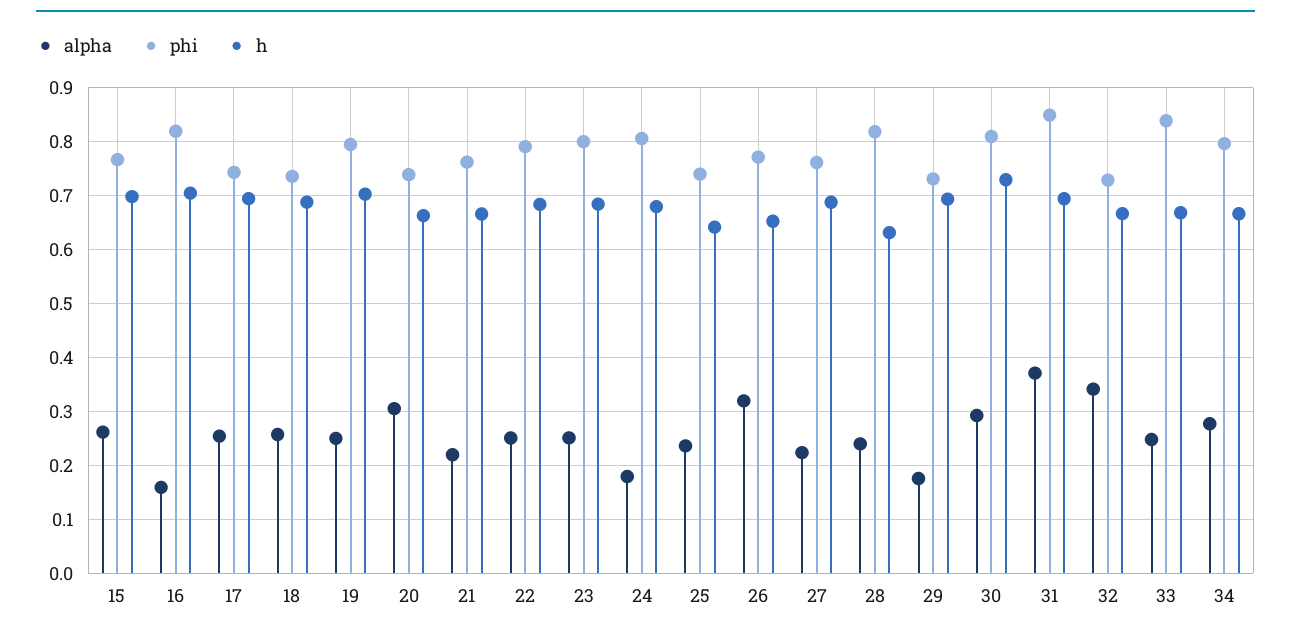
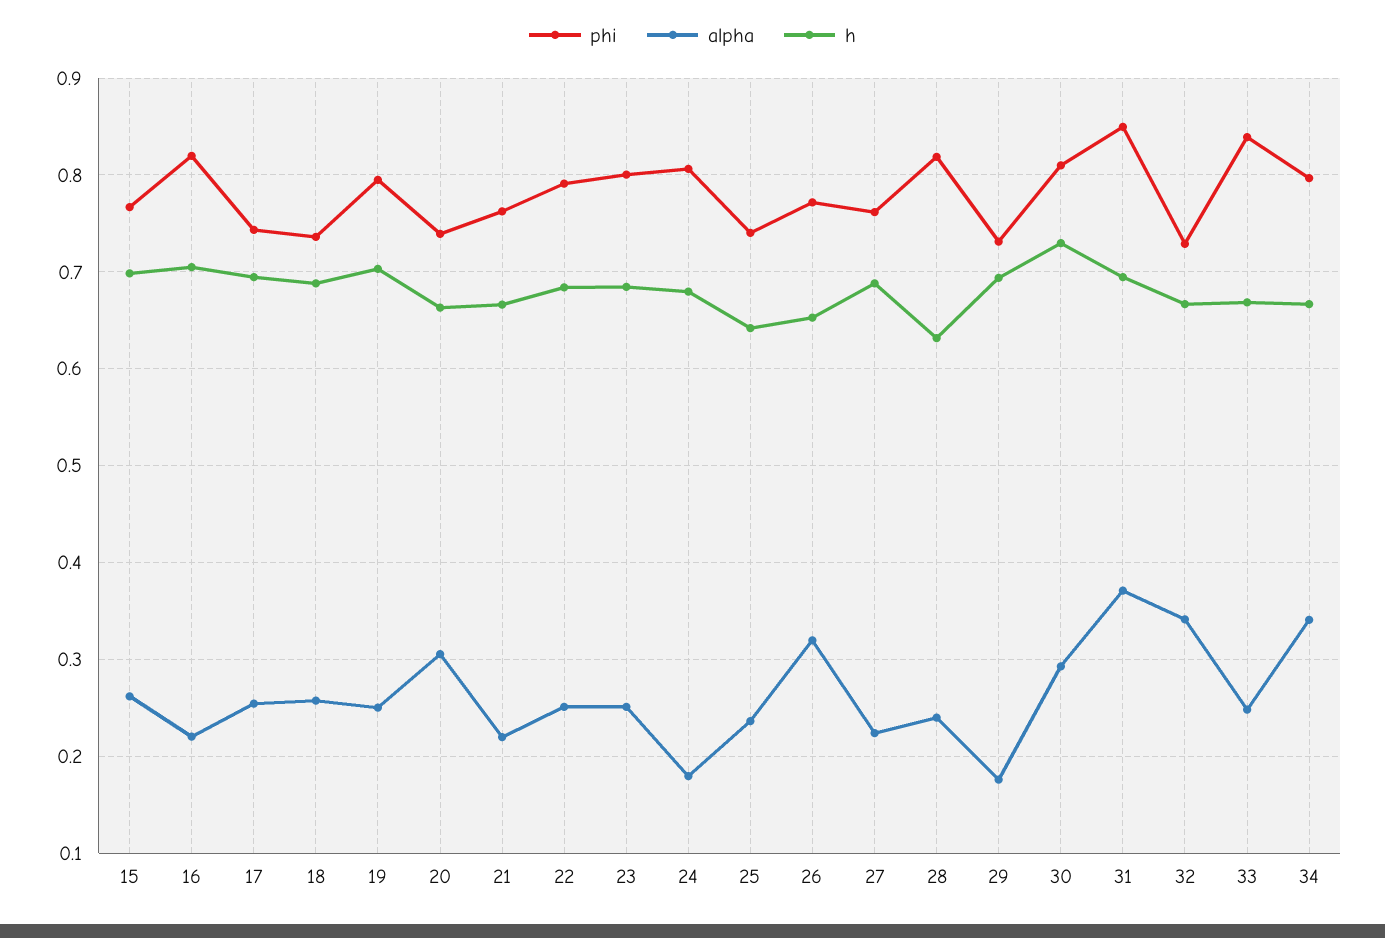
  {
    "alpha": {
      "15": 0.26,
-     "16": 0.16,
+     "16": 0.22,
      "17": 0.25,
      "18": 0.26,
      "19": 0.25,
      "20": 0.31,
      "21": 0.22,
      "22": 0.25,
      "23": 0.25,
      "24": 0.18,
      "25": 0.24,
      "26": 0.32,
      "27": 0.22,
      "28": 0.24,
      "29": 0.18,
      "30": 0.29,
      "31": 0.37,
      "32": 0.34,
      "33": 0.25,
-     "34": 0.28
+     "34": 0.34
    },
    "phi": {
      "15": 0.77,
      "16": 0.82,
      "17": 0.74,
      "18": 0.74,
      "19": 0.8,
      "20": 0.74,
      "21": 0.76,
      "22": 0.79,
      "23": 0.8,
      "24": 0.81,
      "25": 0.74,
      "26": 0.77,
      "27": 0.76,
      "28": 0.82,
      "29": 0.73,
      "30": 0.81,
      "31": 0.85,
      "32": 0.73,
      "33": 0.84,
      "34": 0.8
    },
    "h": {
      "15": 0.7,
      "16": 0.7,
      "17": 0.69,
      "18": 0.69,
      "19": 0.7,
      "20": 0.66,
      "21": 0.67,
      "22": 0.68,
      "23": 0.68,
      "24": 0.68,
      "25": 0.64,
      "26": 0.65,
      "27": 0.69,
      "28": 0.63,
      "29": 0.69,
      "30": 0.73,
      "31": 0.69,
      "32": 0.67,
      "33": 0.67,
      "34": 0.67
    }
  }

